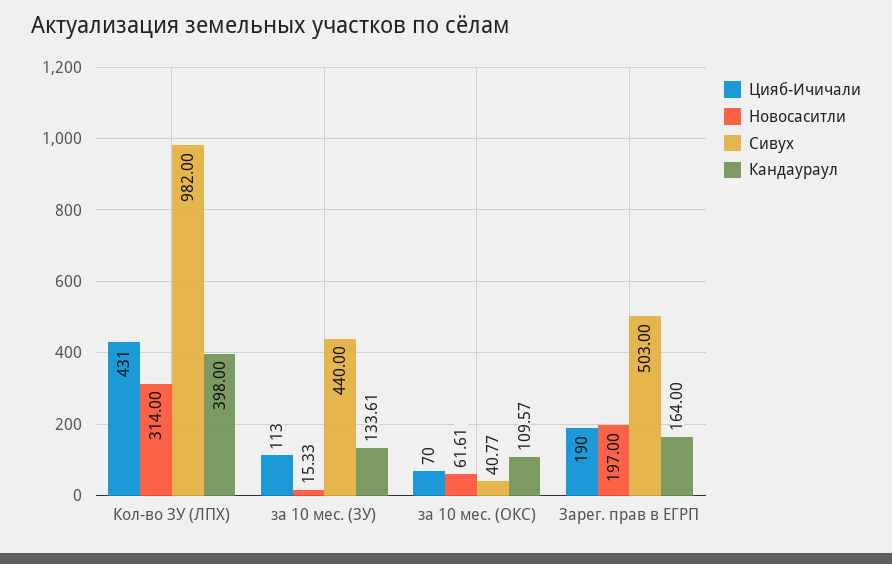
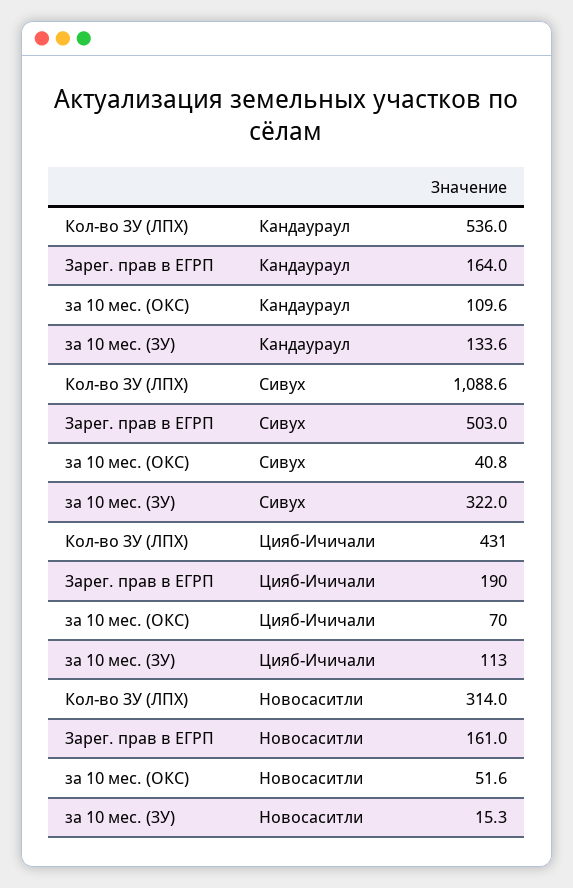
  {
    "Цияб-Ичичали": {
      "Кол-во ЗУ (ЛПХ)": 431,
      "за 10 мес. (ЗУ)": 113,
      "за 10 мес. (ОКС)": 70,
      "Зарег. прав в ЕГРП": 190
    },
    "Новосаситли": {
      "Кол-во ЗУ (ЛПХ)": 314,
      "за 10 мес. (ЗУ)": 15.33,
-     "за 10 мес. (ОКС)": 61.61,
+     "за 10 мес. (ОКС)": 51.6,
-     "Зарег. прав в ЕГРП": 197
+     "Зарег. прав в ЕГРП": 161
    },
    "Сивух": {
-     "Кол-во ЗУ (ЛПХ)": 982,
+     "Кол-во ЗУ (ЛПХ)": 1088.6,
-     "за 10 мес. (ЗУ)": 440,
+     "за 10 мес. (ЗУ)": 322,
      "за 10 мес. (ОКС)": 40.77,
      "Зарег. прав в ЕГРП": 503
    },
    "Кандаураул": {
-     "Кол-во ЗУ (ЛПХ)": 398,
+     "Кол-во ЗУ (ЛПХ)": 536,
      "за 10 мес. (ЗУ)": 133.61,
      "за 10 мес. (ОКС)": 109.57,
      "Зарег. прав в ЕГРП": 164
    }
  }

